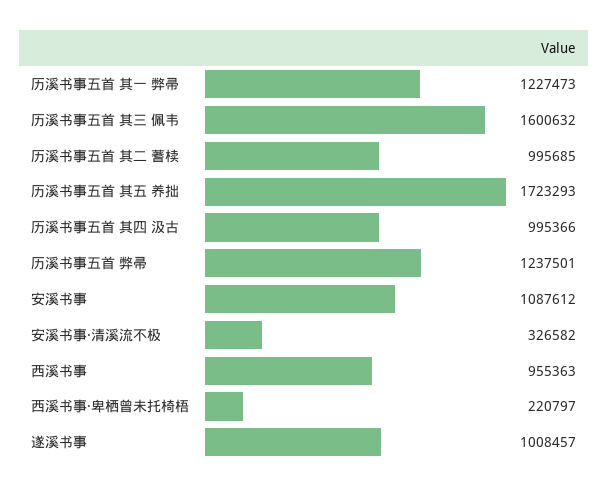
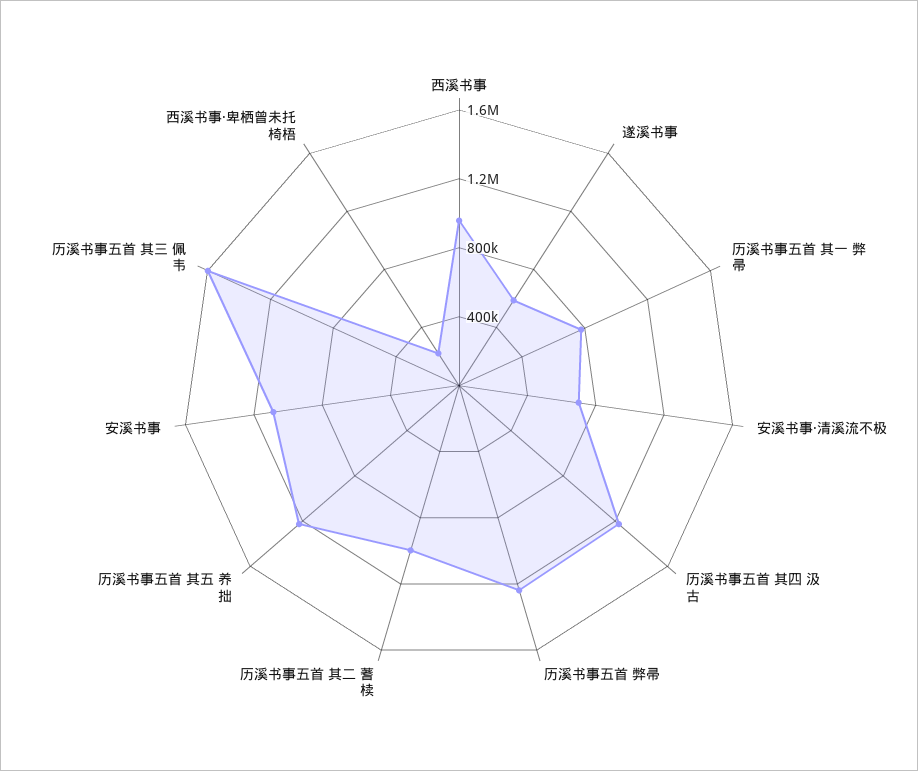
  {
-   "历溪书事五首 其一 弊帚": 1227473,
+   "历溪书事五首 其一 弊帚": 800000,
    "历溪书事五首 其三 佩韦": 1600632,
    "历溪书事五首 其二 蓍椟": 995685,
-   "历溪书事五首 其五 养拙": 1723293,
+   "历溪书事五首 其五 养拙": 1200000,
-   "历溪书事五首 其四 汲古": 995366,
+   "历溪书事五首 其四 汲古": 1200000,
    "历溪书事五首 弊帚": 1237501,
    "安溪书事": 1087612,
-   "安溪书事·清溪流不极": 326582,
+   "安溪书事·清溪流不极": 700000,
    "西溪书事": 955363,
    "西溪书事·卑栖曾未托椅梧": 220797,
-   "遂溪书事": 1008457
+   "遂溪书事": 600000
  }

